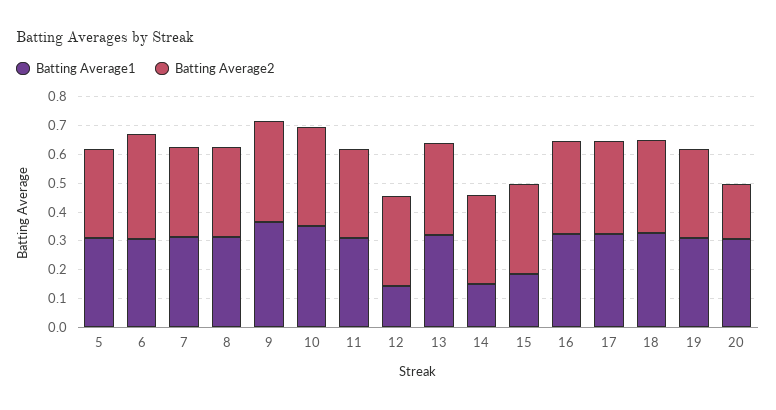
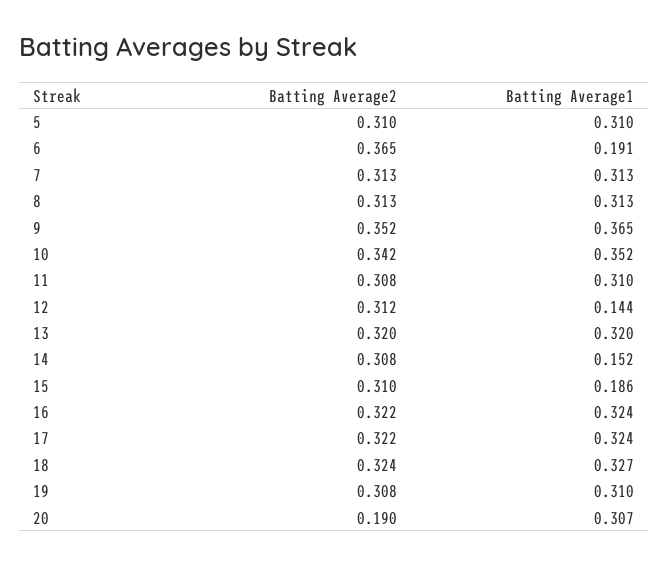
  {
    "Batting Average1": {
      "5": 0.31,
-     "6": 0.3,
+     "6": 0.191,
      "7": 0.313,
      "8": 0.313,
      "9": 0.365,
      "10": 0.352,
      "11": 0.31,
      "12": 0.144,
      "13": 0.32,
      "14": 0.152,
      "15": 0.186,
      "16": 0.324,
      "17": 0.324,
      "18": 0.327,
      "19": 0.31,
      "20": 0.307
    },
    "Batting Average2": {
      "5": 0.31,
      "6": 0.365,
      "7": 0.313,
      "8": 0.313,
      "9": 0.352,
      "10": 0.342,
      "11": 0.308,
      "12": 0.312,
      "13": 0.32,
      "14": 0.308,
      "15": 0.31,
      "16": 0.322,
      "17": 0.322,
      "18": 0.324,
      "19": 0.308,
      "20": 0.19
    }
  }

